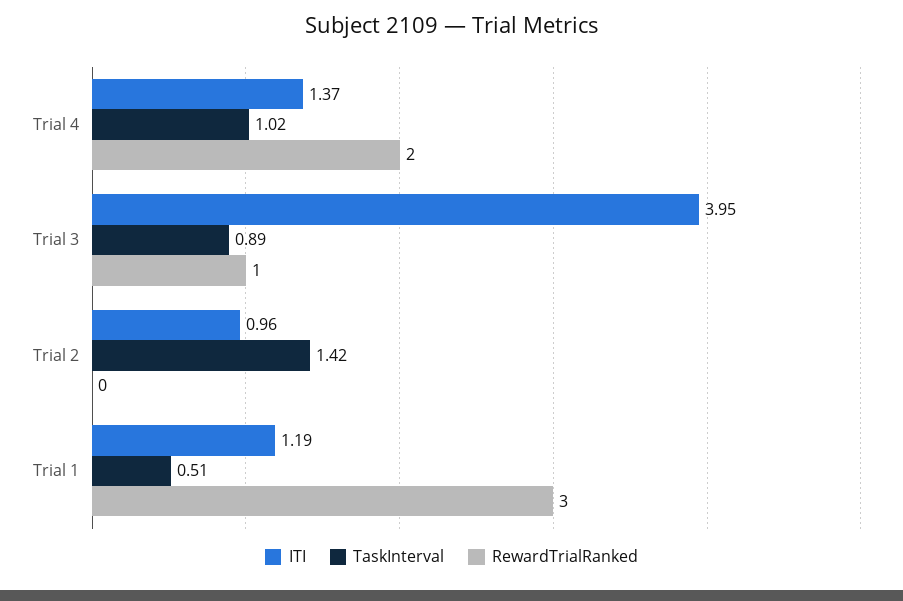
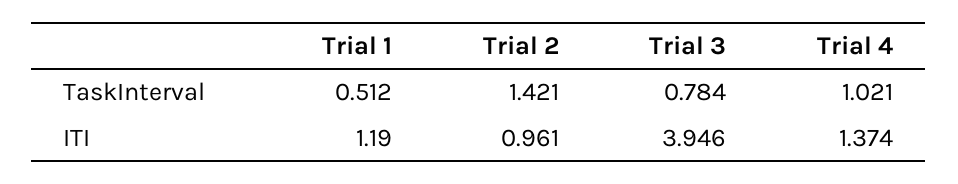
  {
    "ITI": {
      "Trial 4": 1.374,
      "Trial 3": 3.946,
      "Trial 2": 0.961,
      "Trial 1": 1.19
    },
    "TaskInterval": {
      "Trial 4": 1.021,
-     "Trial 3": 0.89,
+     "Trial 3": 0.784,
      "Trial 2": 1.421,
      "Trial 1": 0.512
-   },
+   }
-   "RewardTrialRanked": {
-     "Trial 4": 2,
-     "Trial 3": 1,
-     "Trial 2": 0,
-     "Trial 1": 3
-   }
  }

